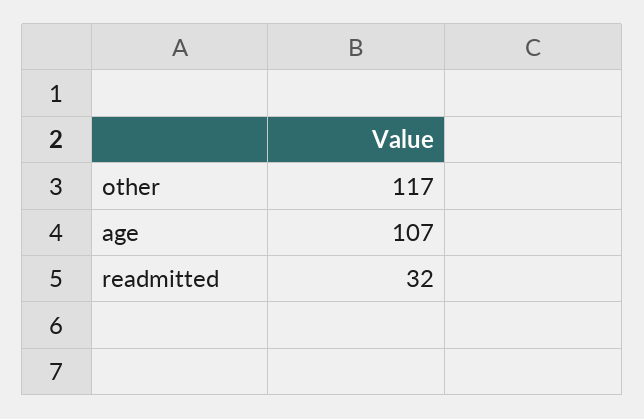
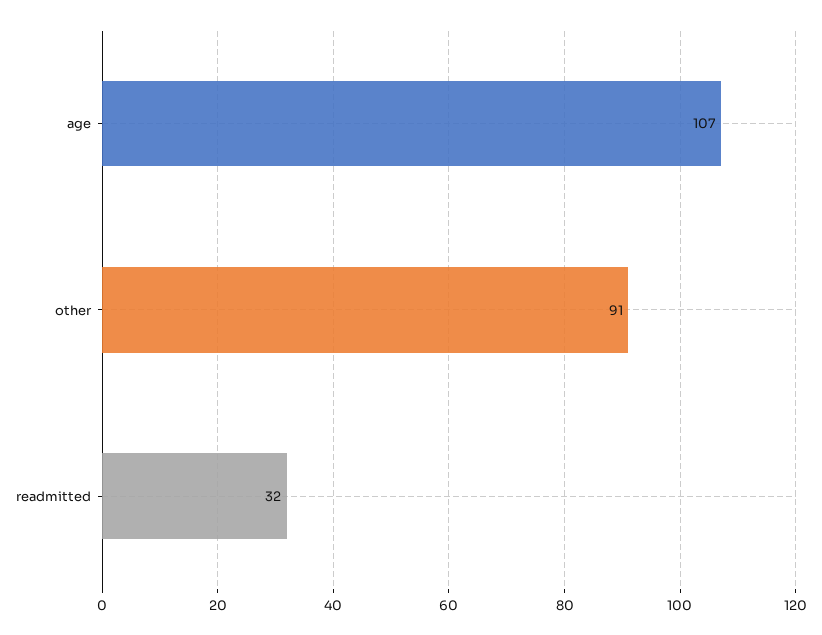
  {
-   "other": 117,
+   "other": 91,
    "age": 107,
    "readmitted": 32
  }

